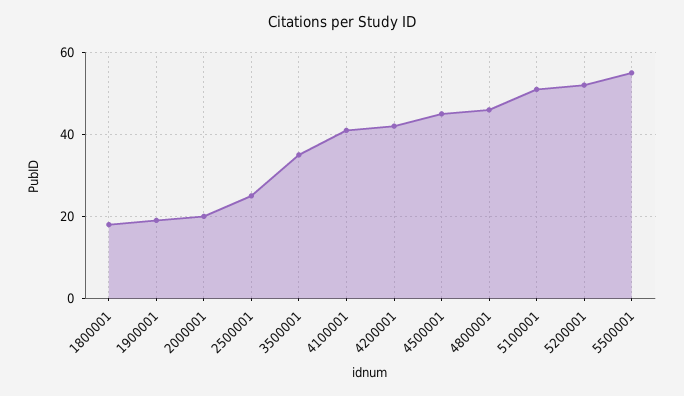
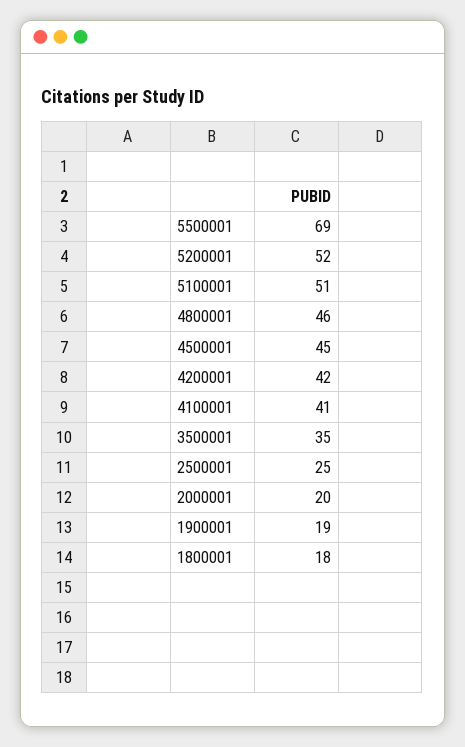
  {
    "1800001": 18,
    "1900001": 19,
    "2000001": 20,
    "2500001": 25,
    "3500001": 35,
    "4100001": 41,
    "4200001": 42,
    "4500001": 45,
    "4800001": 46,
    "5100001": 51,
    "5200001": 52,
-   "5500001": 55
+   "5500001": 69
  }

